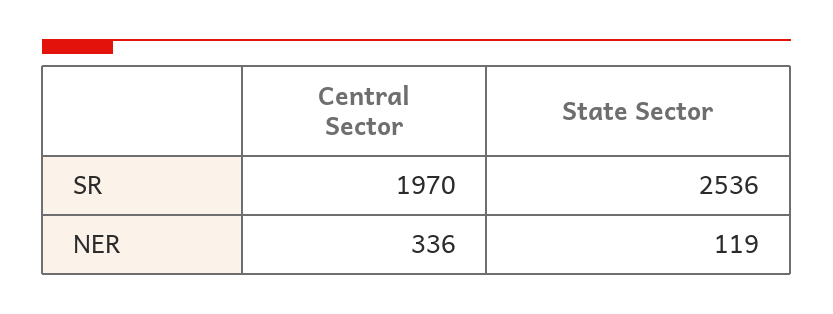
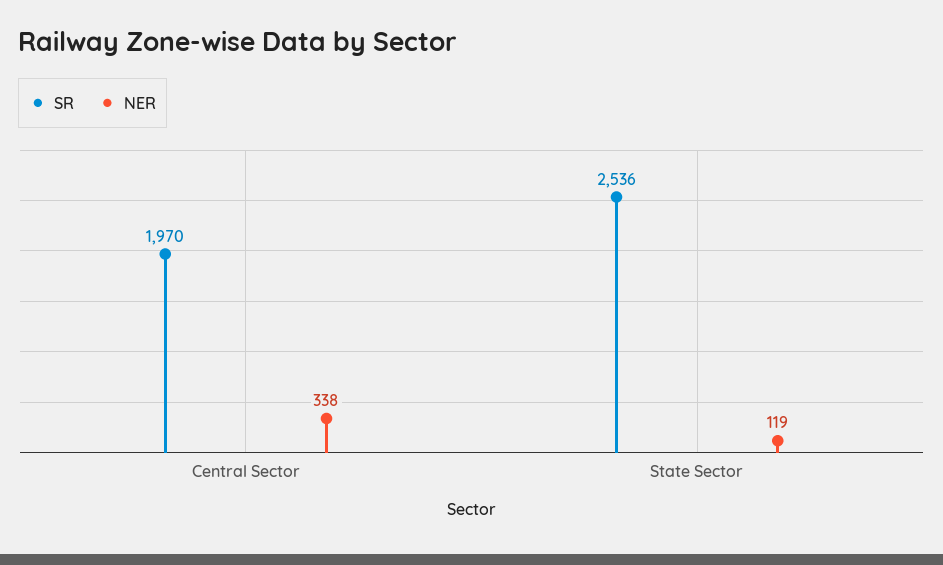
  {
    "SR": {
      "Central Sector": 1970,
      "State Sector": 2536
    },
    "NER": {
-     "Central Sector": 336,
+     "Central Sector": 338,
      "State Sector": 119
    }
  }

